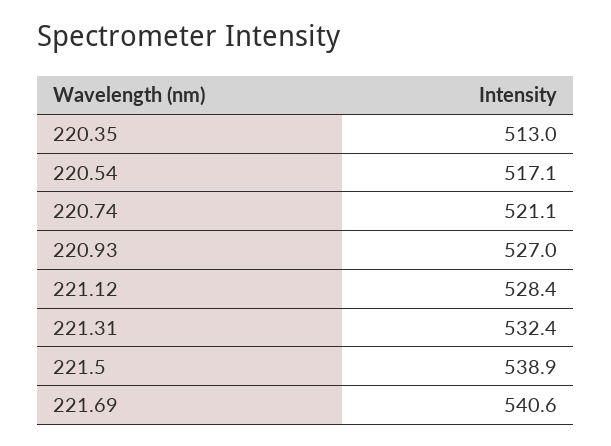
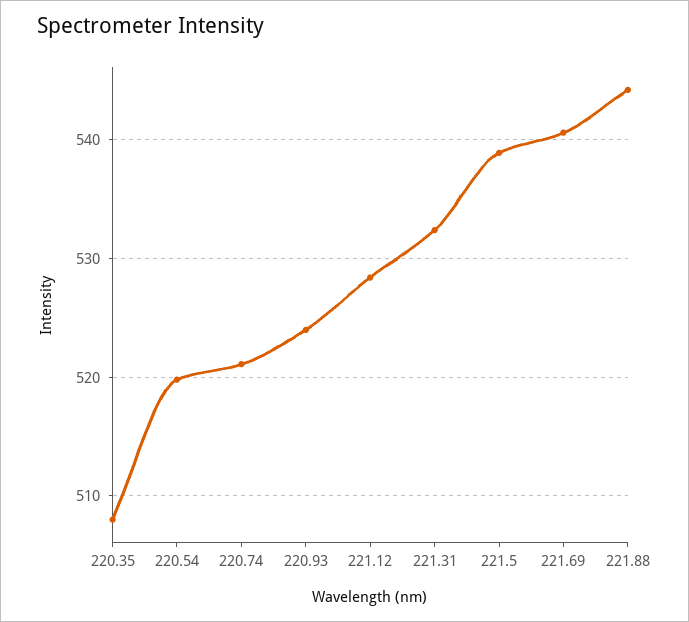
  {
-   "220.35": 513,
+   "220.35": 508,
-   "220.54": 517.1,
+   "220.54": 520,
    "220.74": 521.1,
-   "220.93": 527,
+   "220.93": 524,
    "221.12": 528.4,
    "221.31": 532.4,
    "221.5": 538.9,
-   "221.69": 540.6
+   "221.69": 540.6,
+   "221.88": 544
  }

